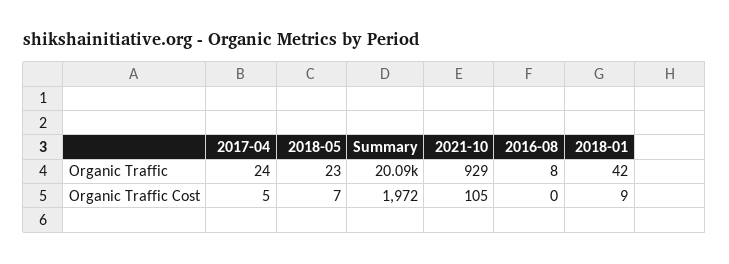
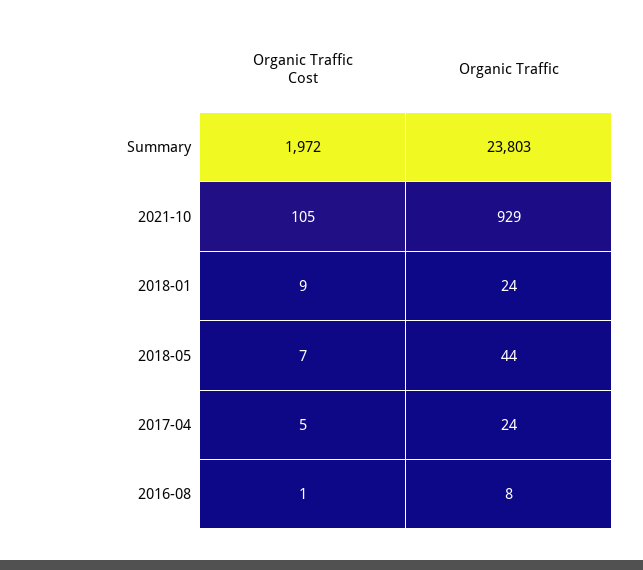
  {
    "2017-04": {
      "Organic Traffic": 24,
      "Organic Traffic Cost": 5
    },
    "2018-05": {
-     "Organic Traffic": 23,
+     "Organic Traffic": 44,
      "Organic Traffic Cost": 7
    },
    "Summary": {
-     "Organic Traffic": 20090,
+     "Organic Traffic": 23803,
      "Organic Traffic Cost": 1972
    },
    "2021-10": {
      "Organic Traffic": 929,
      "Organic Traffic Cost": 105
    },
    "2016-08": {
      "Organic Traffic": 8,
-     "Organic Traffic Cost": 0
+     "Organic Traffic Cost": 1
    },
    "2018-01": {
-     "Organic Traffic": 42,
+     "Organic Traffic": 24,
      "Organic Traffic Cost": 9
    }
  }

